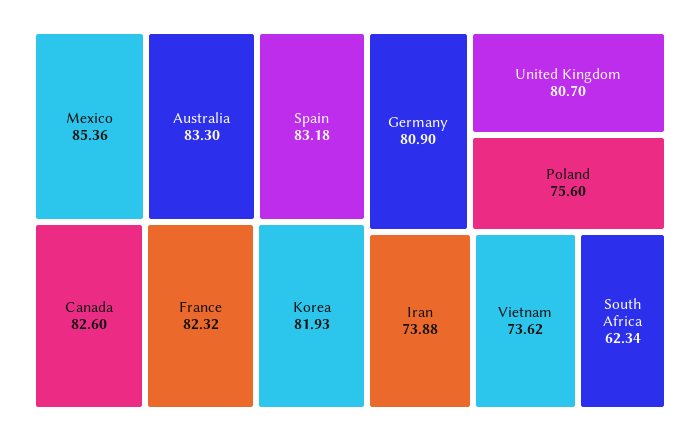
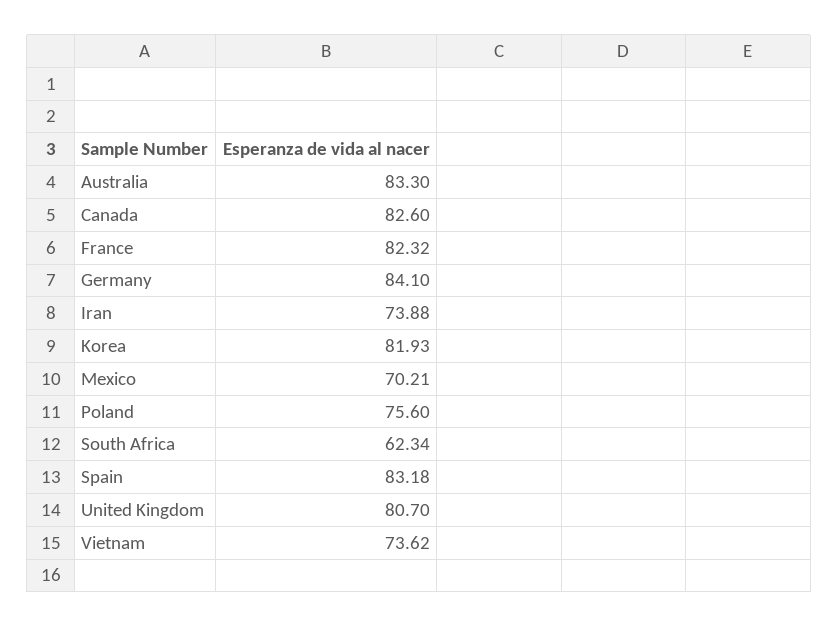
  {
-   "Mexico": 85.36,
+   "Mexico": 70.21,
    "Australia": 83.3,
    "Spain": 83.18,
    "Canada": 82.6,
    "France": 82.32,
    "Korea": 81.93,
-   "Germany": 80.9,
+   "Germany": 84.1,
    "United Kingdom": 80.7,
    "Poland": 75.6,
    "Iran": 73.88,
    "Vietnam": 73.62,
    "South Africa": 62.34
  }

